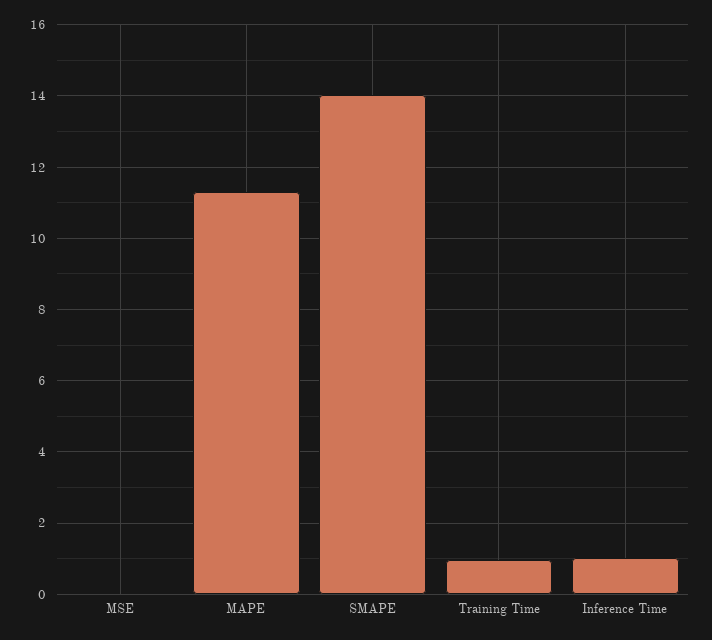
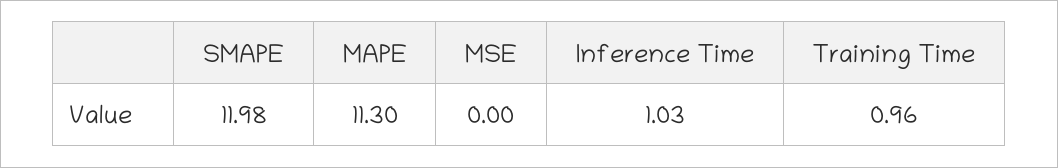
  {
    "MSE": 0,
    "MAPE": 11.3,
-   "SMAPE": 14,
+   "SMAPE": 11.98,
    "Training Time": 0.96,
    "Inference Time": 1.03
  }

